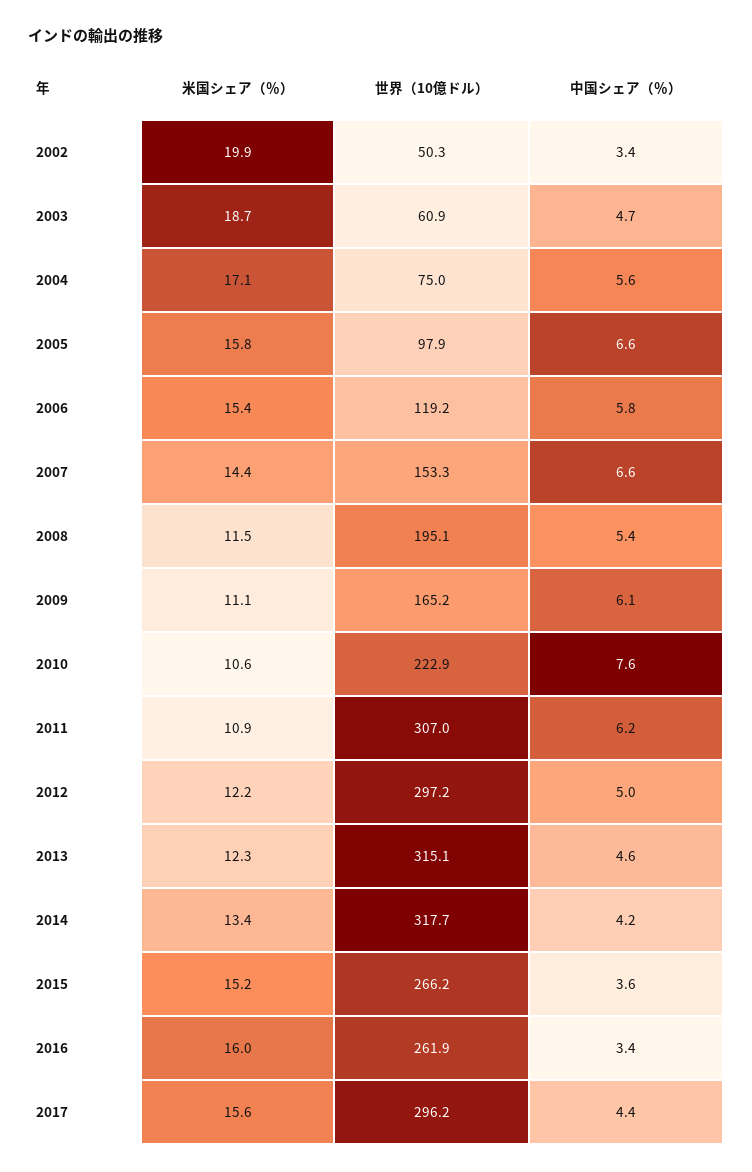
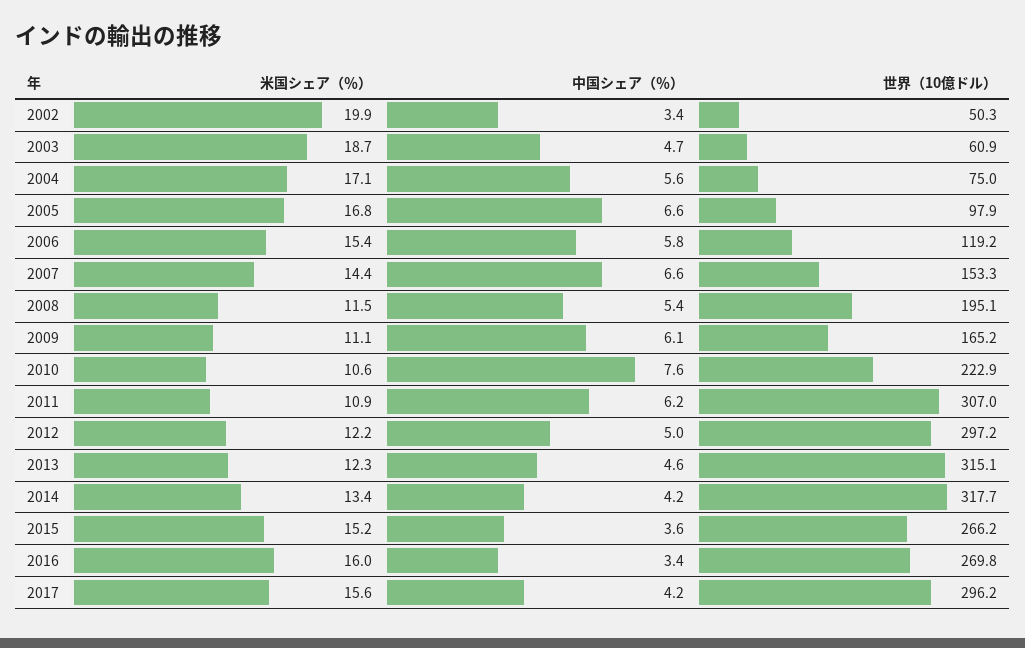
  {
    "米国シェア（％）": {
      "2002": 19.9,
      "2003": 18.7,
      "2004": 17.1,
-     "2005": 15.8,
+     "2005": 16.8,
      "2006": 15.4,
      "2007": 14.4,
      "2008": 11.5,
      "2009": 11.1,
      "2010": 10.6,
      "2011": 10.9,
      "2012": 12.2,
      "2013": 12.3,
      "2014": 13.4,
      "2015": 15.2,
      "2016": 16,
      "2017": 15.6
    },
    "世界（10億ドル）": {
      "2002": 50.3,
      "2003": 60.9,
      "2004": 75,
      "2005": 97.9,
      "2006": 119.2,
      "2007": 153.3,
      "2008": 195.1,
      "2009": 165.2,
      "2010": 222.9,
      "2011": 307,
      "2012": 297.2,
      "2013": 315.1,
      "2014": 317.7,
      "2015": 266.2,
-     "2016": 261.9,
+     "2016": 269.8,
      "2017": 296.2
    },
    "中国シェア（％）": {
      "2002": 3.4,
      "2003": 4.7,
      "2004": 5.6,
      "2005": 6.6,
      "2006": 5.8,
      "2007": 6.6,
      "2008": 5.4,
      "2009": 6.1,
      "2010": 7.6,
      "2011": 6.2,
      "2012": 5,
      "2013": 4.6,
      "2014": 4.2,
      "2015": 3.6,
      "2016": 3.4,
-     "2017": 4.4
+     "2017": 4.2
    }
  }

